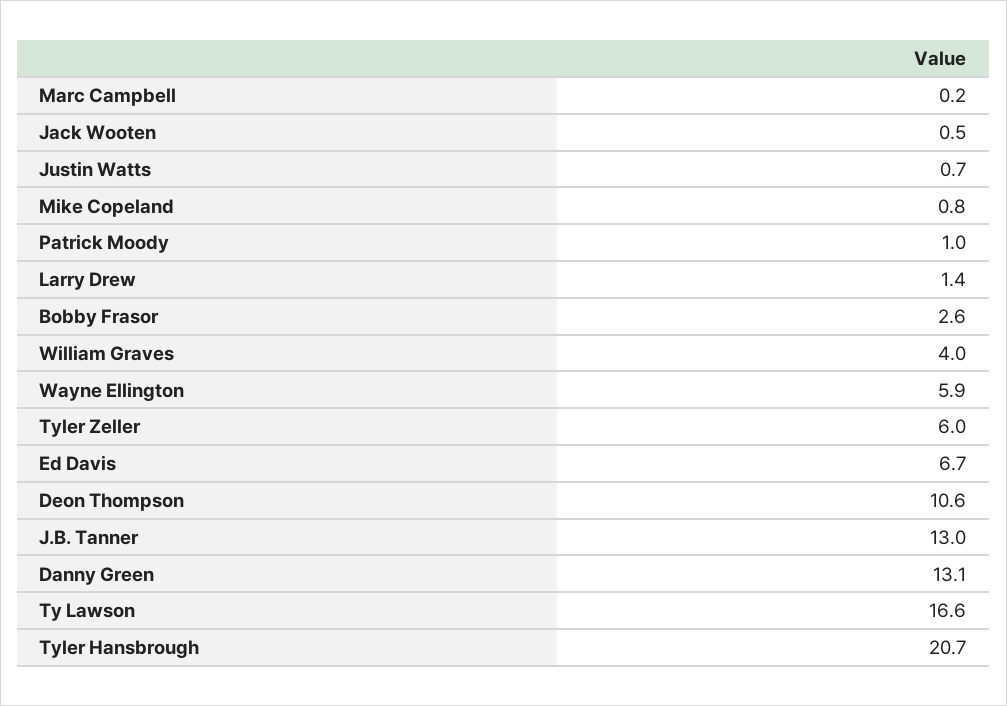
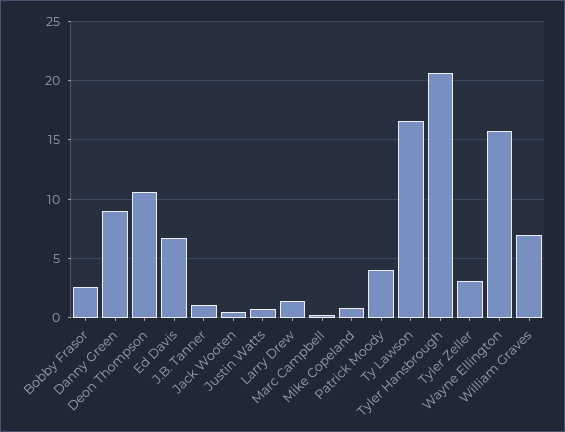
  {
    "Marc Campbell": 0.2,
    "Jack Wooten": 0.5,
    "Justin Watts": 0.7,
    "Mike Copeland": 0.8,
-   "Patrick Moody": 1,
+   "Patrick Moody": 4,
    "Larry Drew": 1.4,
    "Bobby Frasor": 2.6,
-   "William Graves": 4,
+   "William Graves": 7,
-   "Wayne Ellington": 5.9,
+   "Wayne Ellington": 16,
-   "Tyler Zeller": 6,
+   "Tyler Zeller": 3,
    "Ed Davis": 6.7,
    "Deon Thompson": 10.6,
-   "J.B. Tanner": 13,
+   "J.B. Tanner": 1,
-   "Danny Green": 13.1,
+   "Danny Green": 9,
    "Ty Lawson": 16.6,
    "Tyler Hansbrough": 20.7
  }

